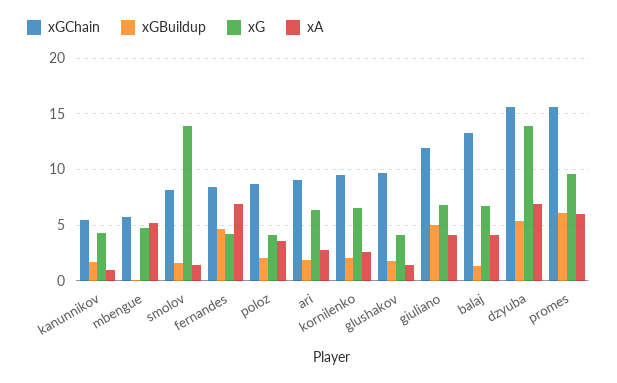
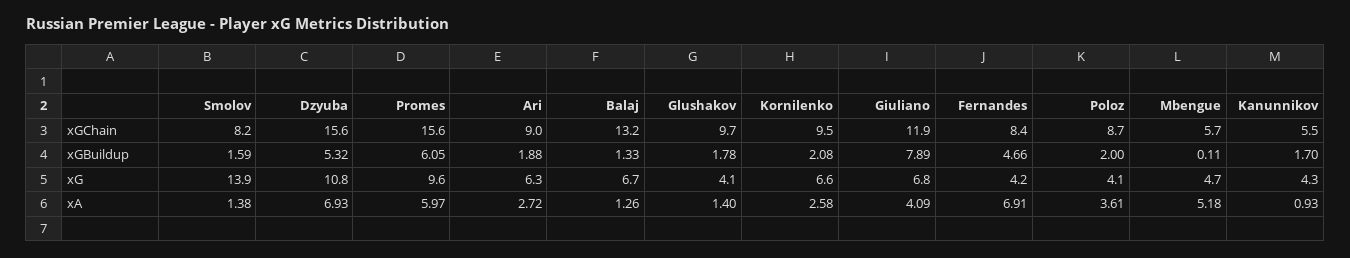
  {
    "xGChain": {
      "kanunnikov": 5.5,
      "mbengue": 5.7,
      "smolov": 8.2,
      "fernandes": 8.4,
      "poloz": 8.7,
      "ari": 9,
      "kornilenko": 9.5,
      "glushakov": 9.7,
      "giuliano": 11.9,
      "balaj": 13.2,
      "dzyuba": 15.6,
      "promes": 15.6
    },
    "xGBuildup": {
      "kanunnikov": 1.7,
      "mbengue": 0.11,
      "smolov": 1.59,
      "fernandes": 4.66,
      "poloz": 2,
      "ari": 1.88,
      "kornilenko": 2.08,
      "glushakov": 1.78,
-     "giuliano": 5,
+     "giuliano": 7.89,
      "balaj": 1.33,
      "dzyuba": 5.32,
      "promes": 6.05
    },
    "xG": {
      "kanunnikov": 4.3,
      "mbengue": 4.7,
      "smolov": 13.9,
      "fernandes": 4.2,
      "poloz": 4.1,
      "ari": 6.3,
      "kornilenko": 6.6,
      "glushakov": 4.1,
      "giuliano": 6.8,
      "balaj": 6.7,
-     "dzyuba": 14,
+     "dzyuba": 10.8,
      "promes": 9.6
    },
    "xA": {
      "kanunnikov": 0.93,
      "mbengue": 5.18,
      "smolov": 1.38,
      "fernandes": 6.91,
      "poloz": 3.61,
      "ari": 2.72,
      "kornilenko": 2.58,
      "glushakov": 1.4,
      "giuliano": 4.09,
-     "balaj": 4,
+     "balaj": 1.26,
      "dzyuba": 6.93,
      "promes": 5.97
    }
  }

